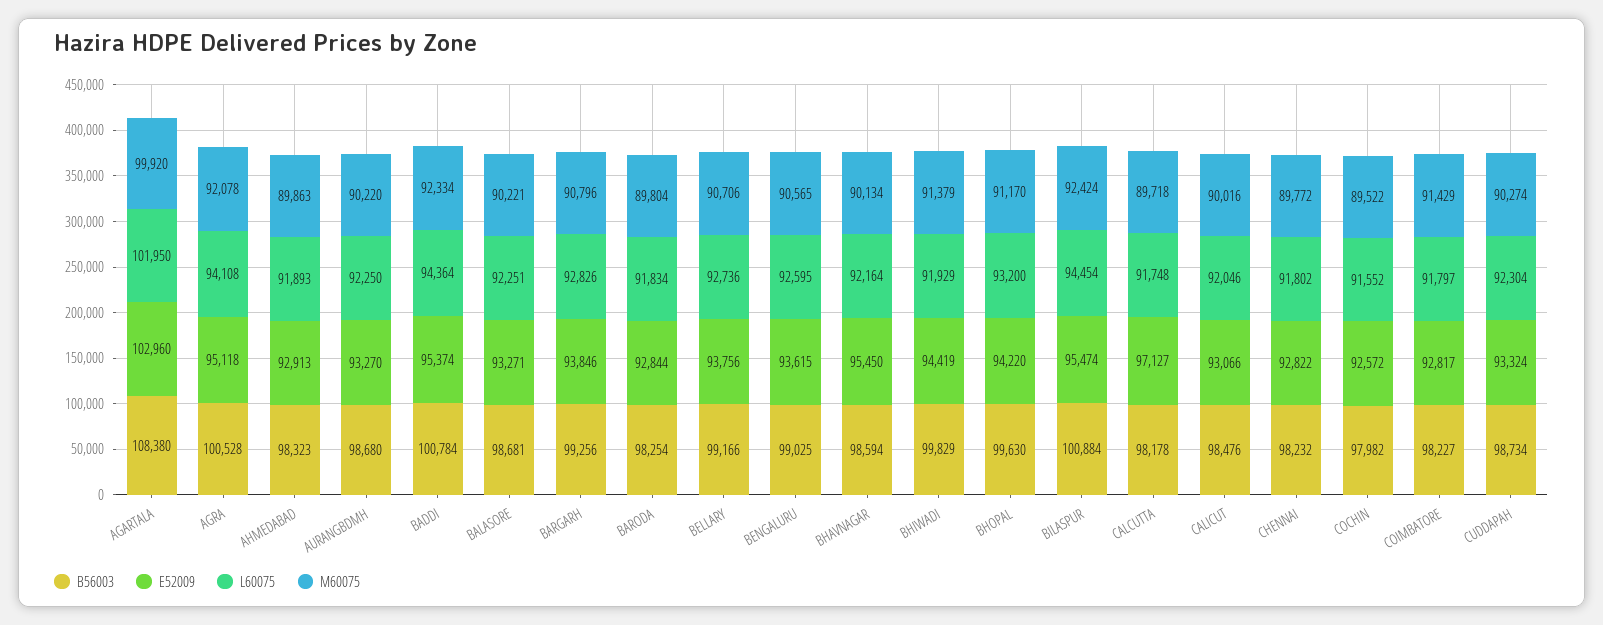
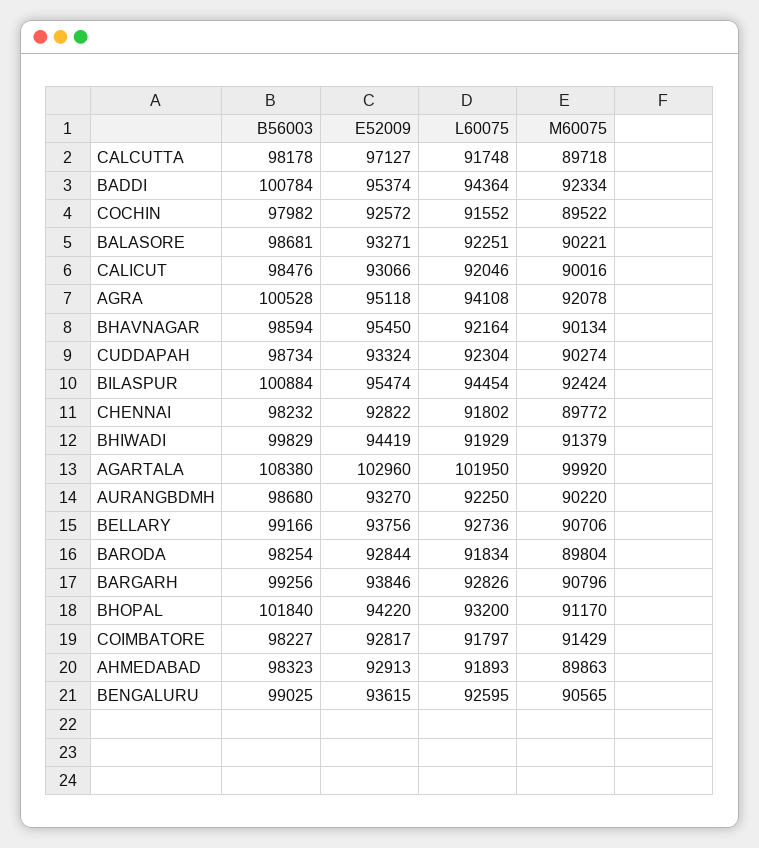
  {
    "B56003": {
      "AGARTALA": 108380,
      "AGRA": 100528,
      "AHMEDABAD": 98323,
      "AURANGBDMH": 98680,
      "BADDI": 100784,
      "BALASORE": 98681,
      "BARGARH": 99256,
      "BARODA": 98254,
      "BELLARY": 99166,
      "BENGALURU": 99025,
      "BHAVNAGAR": 98594,
      "BHIWADI": 99829,
-     "BHOPAL": 99630,
+     "BHOPAL": 101840,
      "BILASPUR": 100884,
      "CALCUTTA": 98178,
      "CALICUT": 98476,
      "CHENNAI": 98232,
      "COCHIN": 97982,
      "COIMBATORE": 98227,
      "CUDDAPAH": 98734
    },
    "E52009": {
      "AGARTALA": 102960,
      "AGRA": 95118,
      "AHMEDABAD": 92913,
      "AURANGBDMH": 93270,
      "BADDI": 95374,
      "BALASORE": 93271,
      "BARGARH": 93846,
      "BARODA": 92844,
      "BELLARY": 93756,
      "BENGALURU": 93615,
      "BHAVNAGAR": 95450,
      "BHIWADI": 94419,
      "BHOPAL": 94220,
      "BILASPUR": 95474,
      "CALCUTTA": 97127,
      "CALICUT": 93066,
      "CHENNAI": 92822,
      "COCHIN": 92572,
      "COIMBATORE": 92817,
      "CUDDAPAH": 93324
    },
    "L60075": {
      "AGARTALA": 101950,
      "AGRA": 94108,
      "AHMEDABAD": 91893,
      "AURANGBDMH": 92250,
      "BADDI": 94364,
      "BALASORE": 92251,
      "BARGARH": 92826,
      "BARODA": 91834,
      "BELLARY": 92736,
      "BENGALURU": 92595,
      "BHAVNAGAR": 92164,
      "BHIWADI": 91929,
      "BHOPAL": 93200,
      "BILASPUR": 94454,
      "CALCUTTA": 91748,
      "CALICUT": 92046,
      "CHENNAI": 91802,
      "COCHIN": 91552,
      "COIMBATORE": 91797,
      "CUDDAPAH": 92304
    },
    "M60075": {
      "AGARTALA": 99920,
      "AGRA": 92078,
      "AHMEDABAD": 89863,
      "AURANGBDMH": 90220,
      "BADDI": 92334,
      "BALASORE": 90221,
      "BARGARH": 90796,
      "BARODA": 89804,
      "BELLARY": 90706,
      "BENGALURU": 90565,
      "BHAVNAGAR": 90134,
      "BHIWADI": 91379,
      "BHOPAL": 91170,
      "BILASPUR": 92424,
      "CALCUTTA": 89718,
      "CALICUT": 90016,
      "CHENNAI": 89772,
      "COCHIN": 89522,
      "COIMBATORE": 91429,
      "CUDDAPAH": 90274
    }
  }

